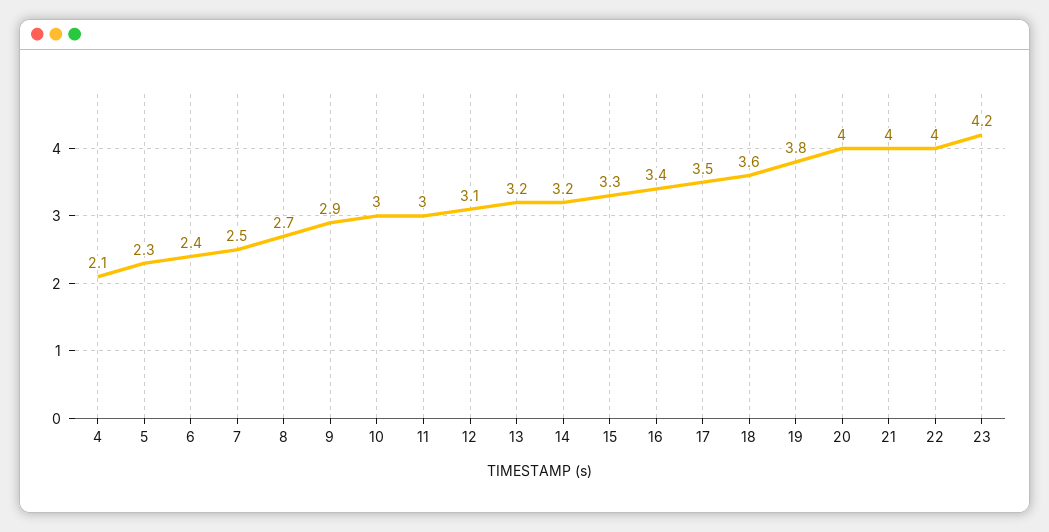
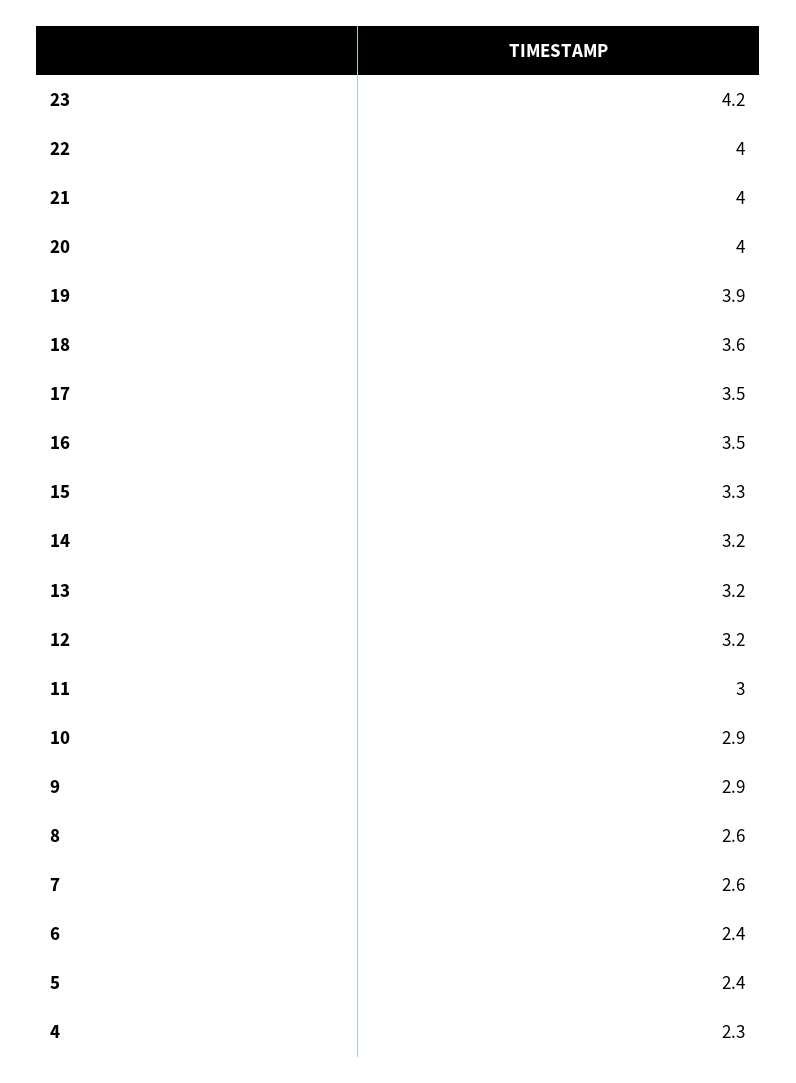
  {
-   "4": 2.1,
+   "4": 2.3,
-   "5": 2.3,
+   "5": 2.4,
    "6": 2.4,
-   "7": 2.5,
+   "7": 2.6,
-   "8": 2.7,
+   "8": 2.6,
    "9": 2.9,
-   "10": 3,
+   "10": 2.9,
    "11": 3,
-   "12": 3.1,
+   "12": 3.2,
    "13": 3.2,
    "14": 3.2,
    "15": 3.3,
-   "16": 3.4,
+   "16": 3.5,
    "17": 3.5,
    "18": 3.6,
-   "19": 3.8,
+   "19": 3.9,
    "20": 4,
    "21": 4,
    "22": 4,
    "23": 4.2
  }

